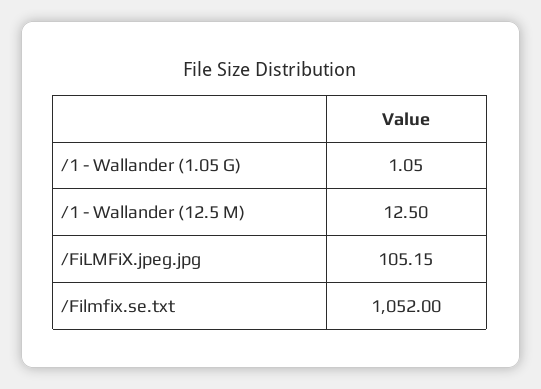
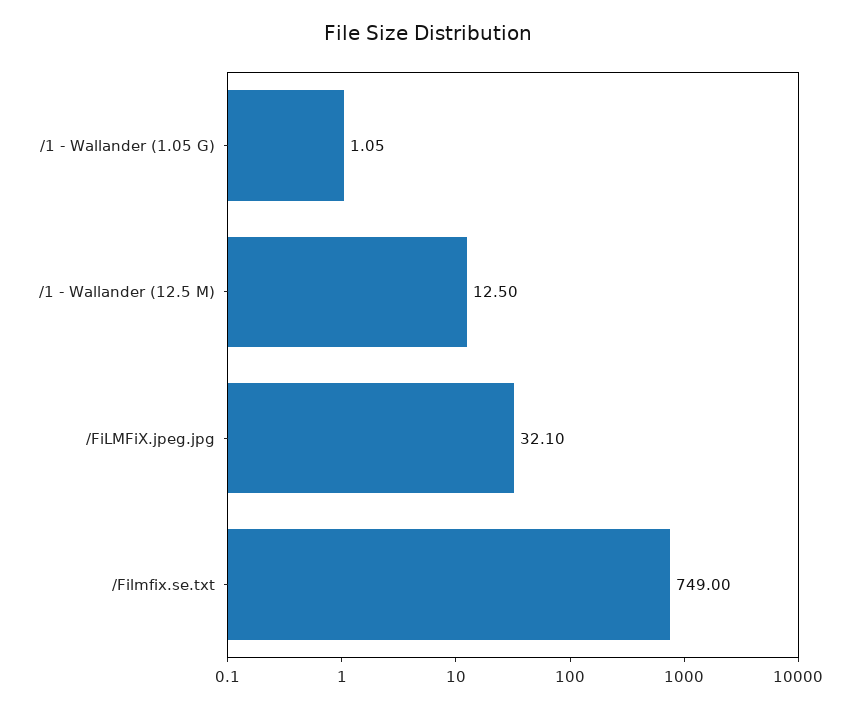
  {
    "/1 - Wallander (1.05 G)": 1.05,
    "/1 - Wallander (12.5 M)": 12.5,
-   "/FiLMFiX.jpeg.jpg": 105.15,
+   "/FiLMFiX.jpeg.jpg": 32.1,
-   "/Filmfix.se.txt": 1052
+   "/Filmfix.se.txt": 749
  }

